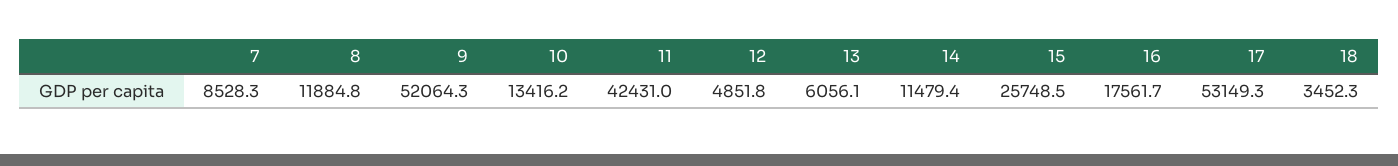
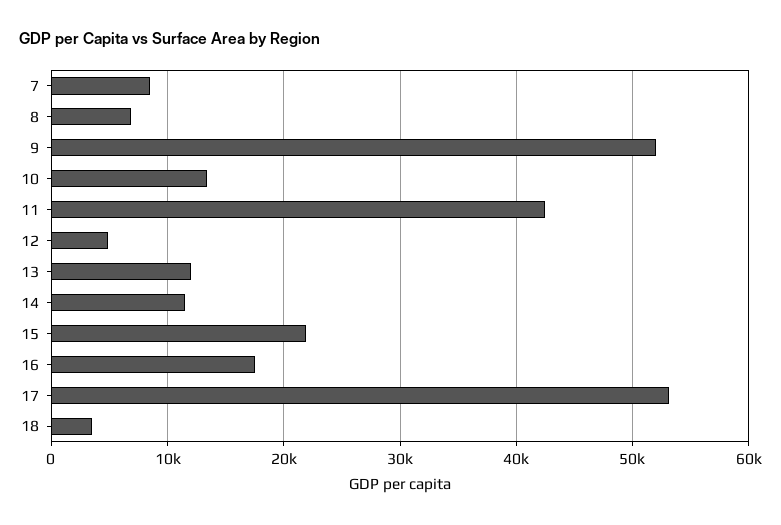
  {
    "7": 8528.3,
-   "8": 11884.8,
+   "8": 7000,
    "9": 52064.3,
    "10": 13416.2,
    "11": 42431,
    "12": 4851.8,
-   "13": 6056.1,
+   "13": 12000,
    "14": 11479.4,
-   "15": 25748.5,
+   "15": 22000,
    "16": 17561.7,
    "17": 53149.3,
    "18": 3452.3
  }

